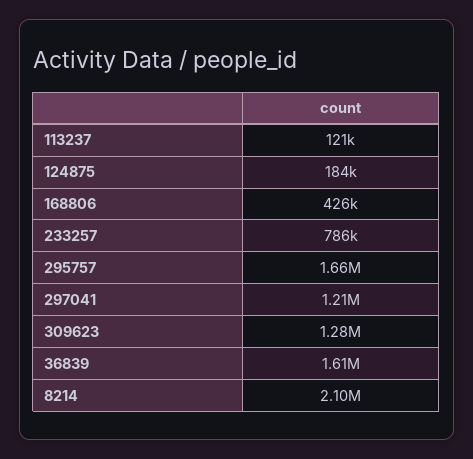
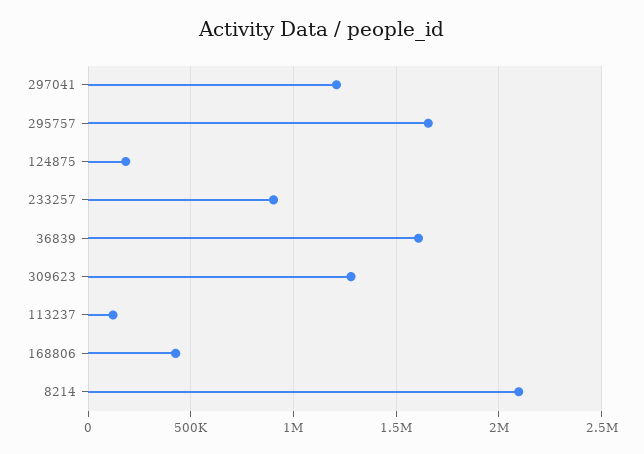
  {
    "113237": 121000,
    "124875": 184000,
    "168806": 426000,
-   "233257": 786000,
+   "233257": 900000,
    "295757": 1660000,
    "297041": 1210000,
    "309623": 1280000,
    "36839": 1610000,
    "8214": 2100000
  }

